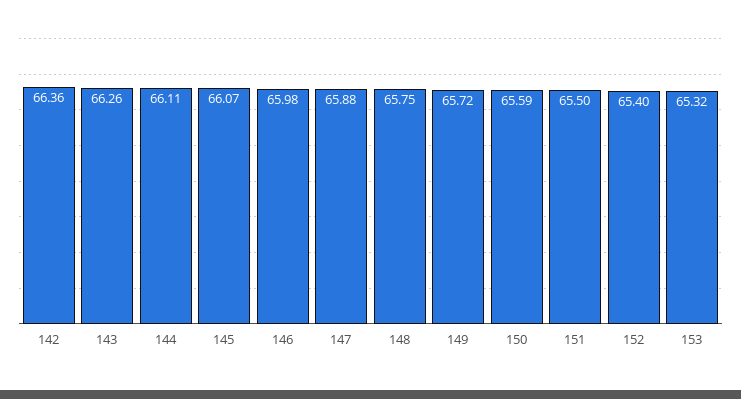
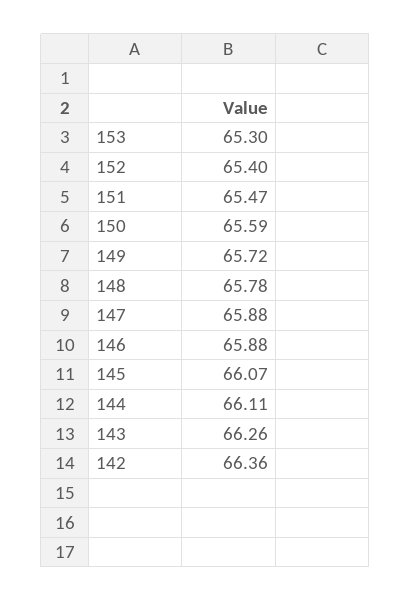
  {
    "142": 66.36,
    "143": 66.26,
    "144": 66.11,
    "145": 66.07,
-   "146": 65.98,
+   "146": 65.88,
    "147": 65.88,
-   "148": 65.75,
+   "148": 65.78,
    "149": 65.72,
    "150": 65.59,
-   "151": 65.5,
+   "151": 65.47,
    "152": 65.4,
-   "153": 65.32
+   "153": 65.3
  }

